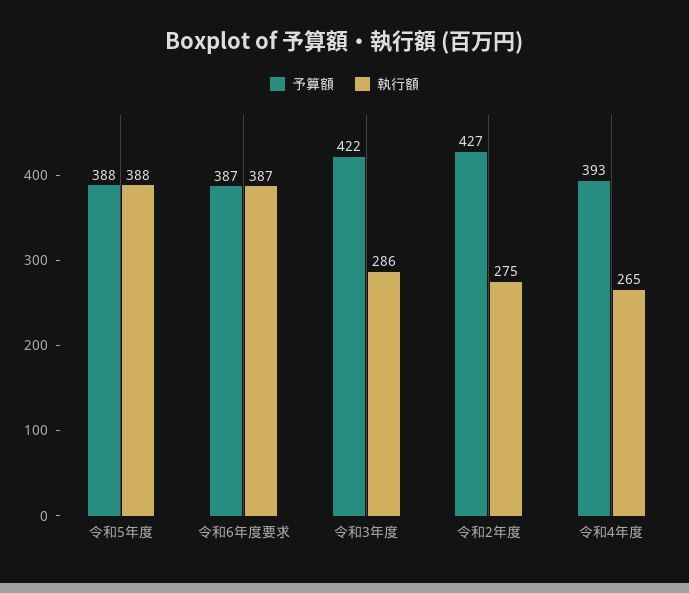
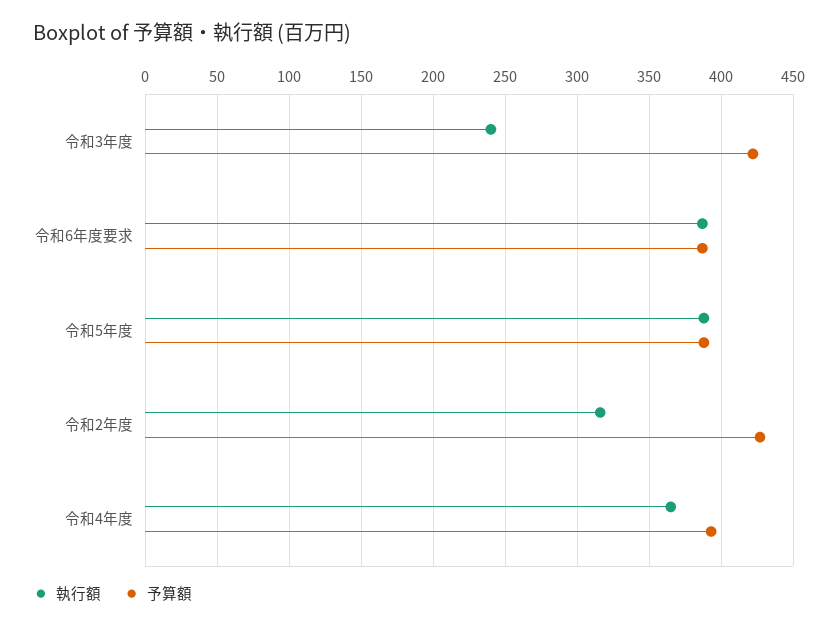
  {
    "予算額": {
      "令和5年度": 388,
      "令和6年度要求": 387,
      "令和3年度": 422,
      "令和2年度": 427,
      "令和4年度": 393
    },
    "執行額": {
      "令和5年度": 388,
      "令和6年度要求": 387,
-     "令和3年度": 286,
+     "令和3年度": 240,
-     "令和2年度": 275,
+     "令和2年度": 315,
-     "令和4年度": 265
+     "令和4年度": 365
    }
  }

